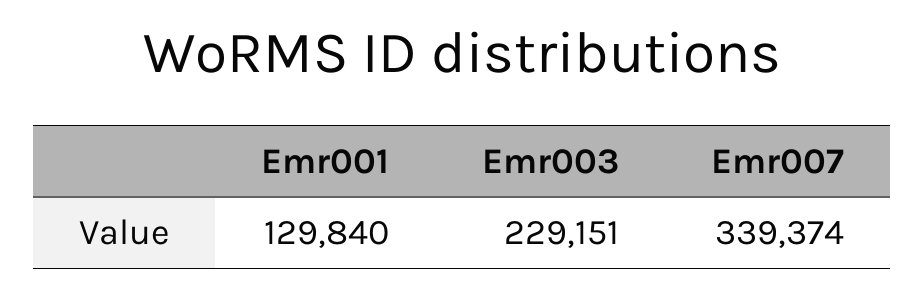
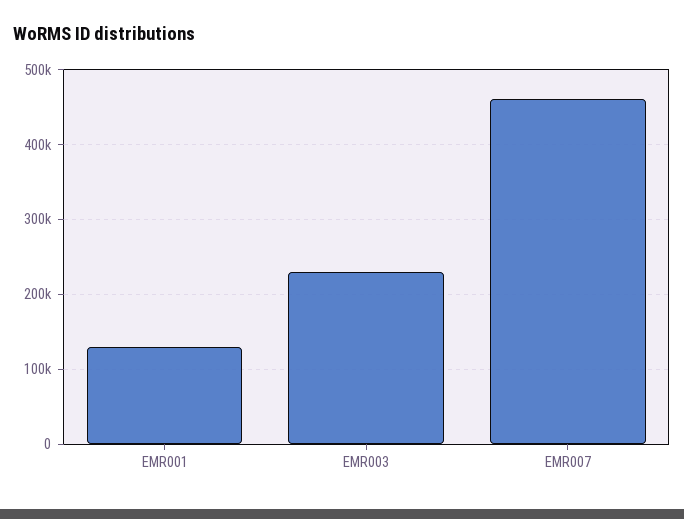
  {
    "Emr001": 129840,
    "Emr003": 229151,
-   "Emr007": 339374
+   "Emr007": 460000
  }

